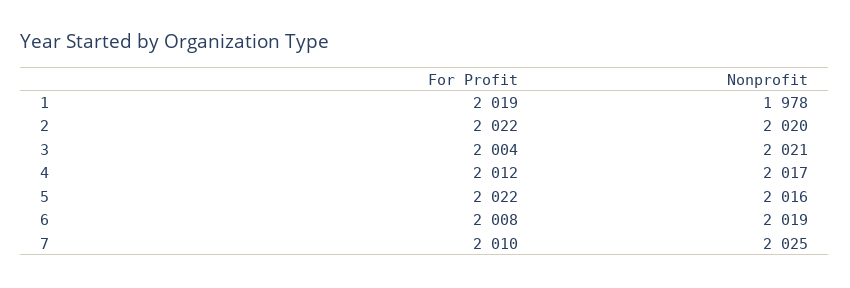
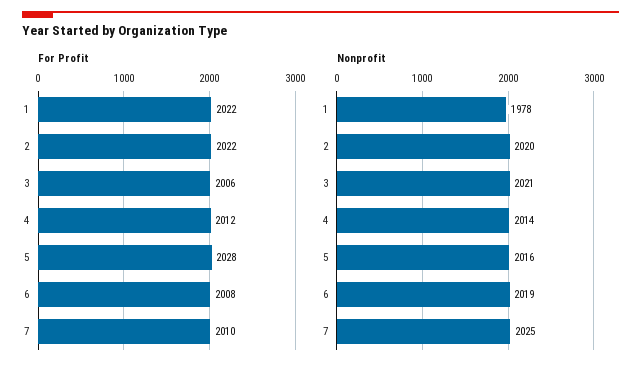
  {
    "For Profit": {
-     "1": 2019,
+     "1": 2022,
      "2": 2022,
-     "3": 2004,
+     "3": 2006,
      "4": 2012,
-     "5": 2022,
+     "5": 2028,
      "6": 2008,
      "7": 2010
    },
    "Nonprofit": {
      "1": 1978,
      "2": 2020,
      "3": 2021,
-     "4": 2017,
+     "4": 2014,
      "5": 2016,
      "6": 2019,
      "7": 2025
    }
  }

